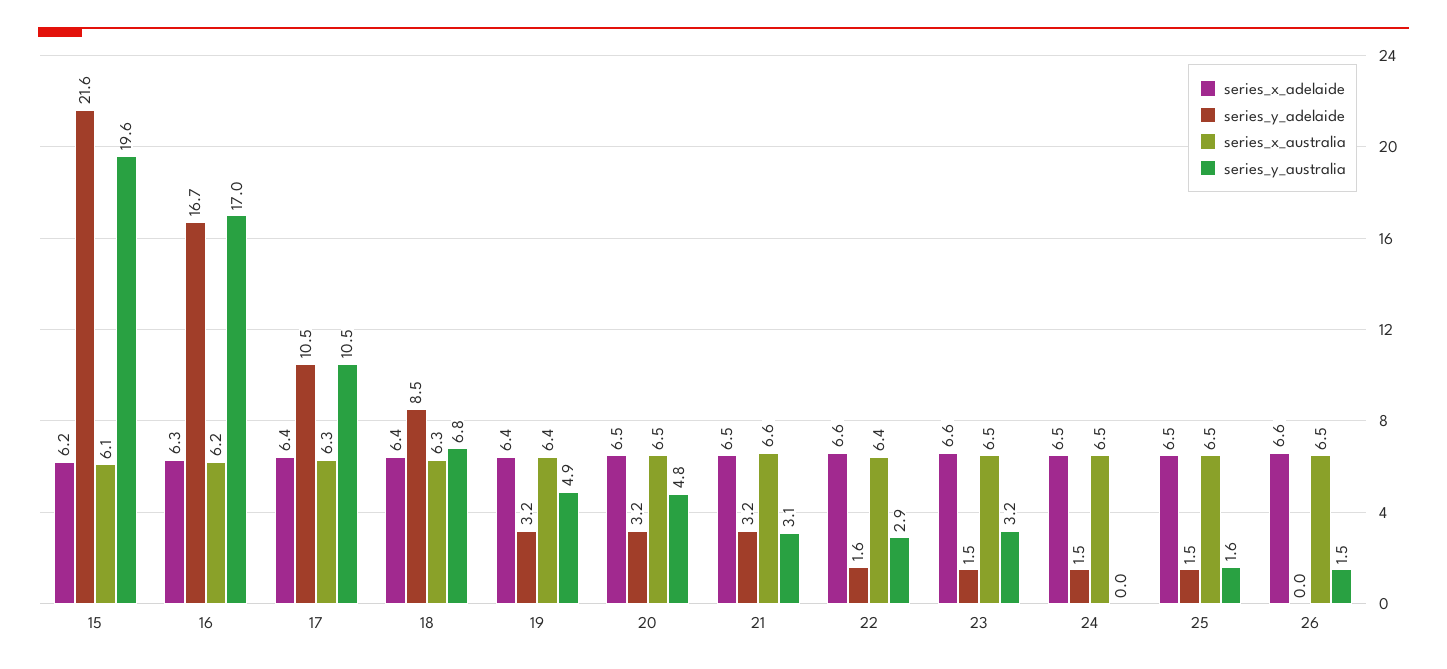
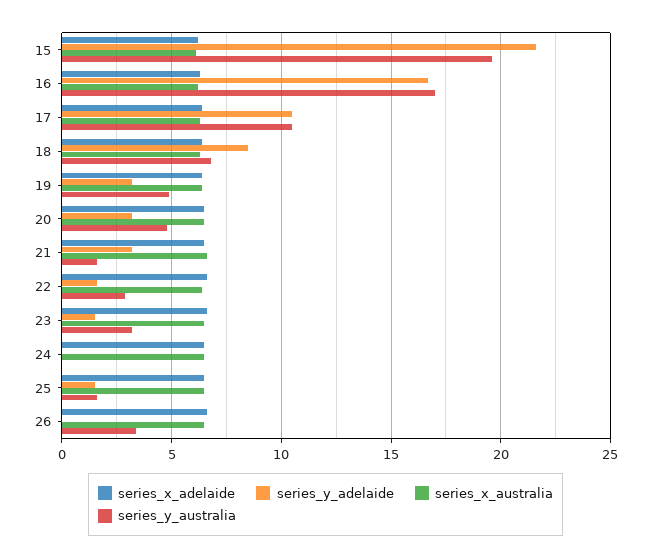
  {
    "series_x_adelaide": {
      "15": 6.2,
      "16": 6.3,
      "17": 6.4,
      "18": 6.4,
      "19": 6.4,
      "20": 6.5,
      "21": 6.5,
      "22": 6.6,
      "23": 6.6,
      "24": 6.5,
      "25": 6.5,
      "26": 6.6
    },
    "series_y_adelaide": {
      "15": 21.6,
      "16": 16.7,
      "17": 10.5,
      "18": 8.5,
      "19": 3.2,
      "20": 3.2,
      "21": 3.2,
      "22": 1.6,
      "23": 1.5,
-     "24": 1.5,
+     "24": 0,
      "25": 1.5,
      "26": 0
    },
    "series_x_australia": {
      "15": 6.1,
      "16": 6.2,
      "17": 6.3,
      "18": 6.3,
      "19": 6.4,
      "20": 6.5,
      "21": 6.6,
      "22": 6.4,
      "23": 6.5,
      "24": 6.5,
      "25": 6.5,
      "26": 6.5
    },
    "series_y_australia": {
      "15": 19.6,
      "16": 17,
      "17": 10.5,
      "18": 6.8,
      "19": 4.9,
      "20": 4.8,
-     "21": 3.1,
+     "21": 1.5,
      "22": 2.9,
      "23": 3.2,
      "24": 0,
      "25": 1.6,
-     "26": 1.5
+     "26": 3.5
    }
  }

